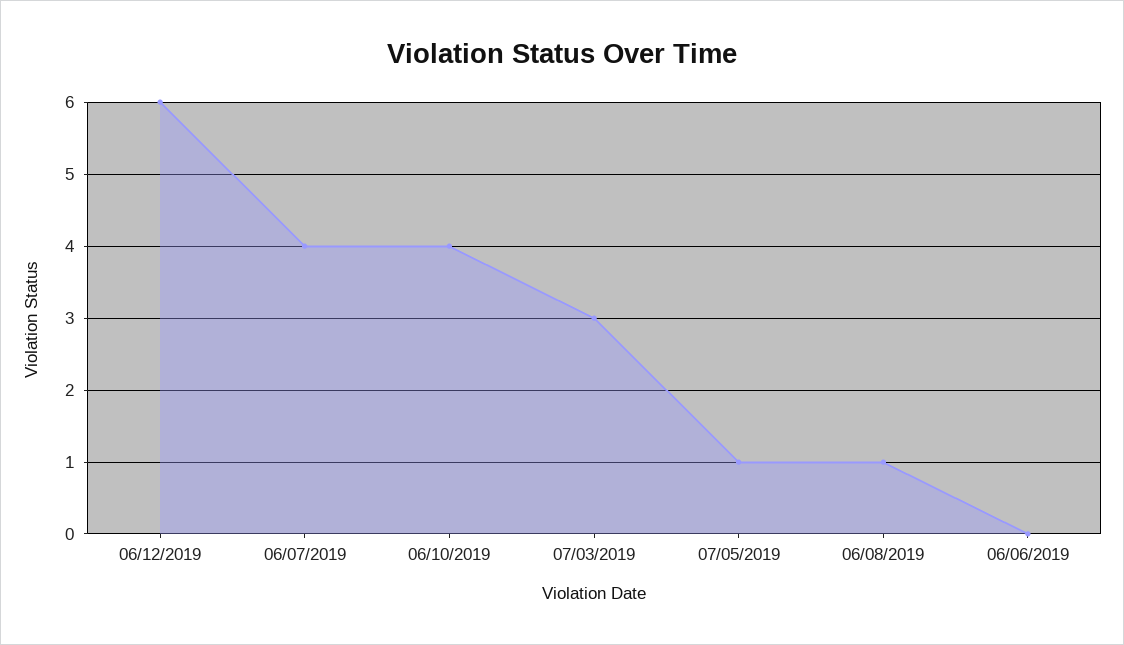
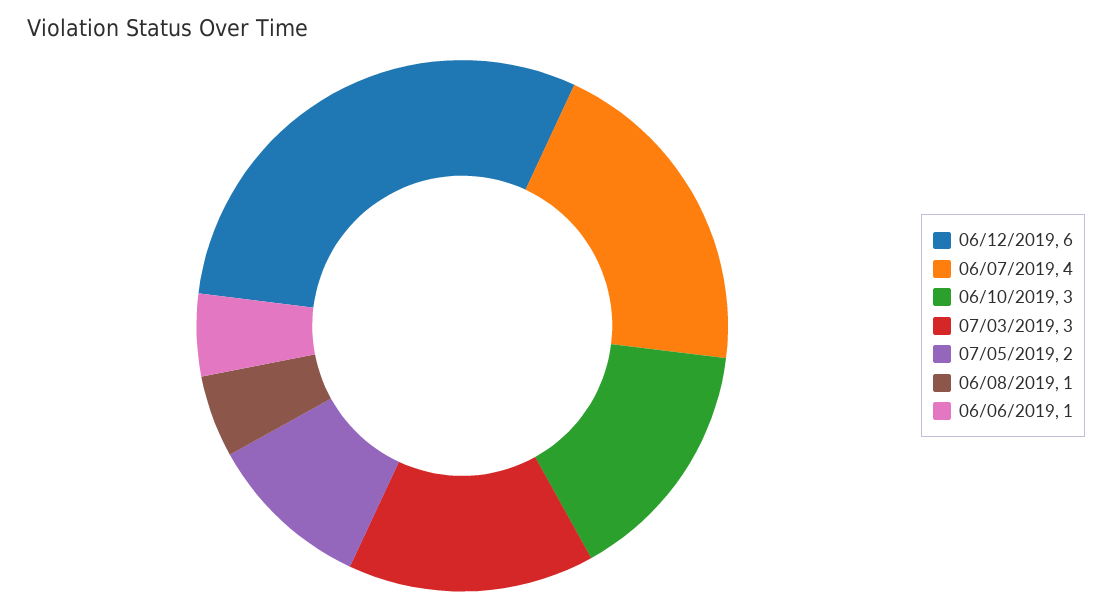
  {
    "06/12/2019": 6,
    "06/07/2019": 4,
-   "06/10/2019": 4,
+   "06/10/2019": 3,
    "07/03/2019": 3,
-   "07/05/2019": 1,
+   "07/05/2019": 2,
    "06/08/2019": 1,
-   "06/06/2019": 0
+   "06/06/2019": 1
  }

